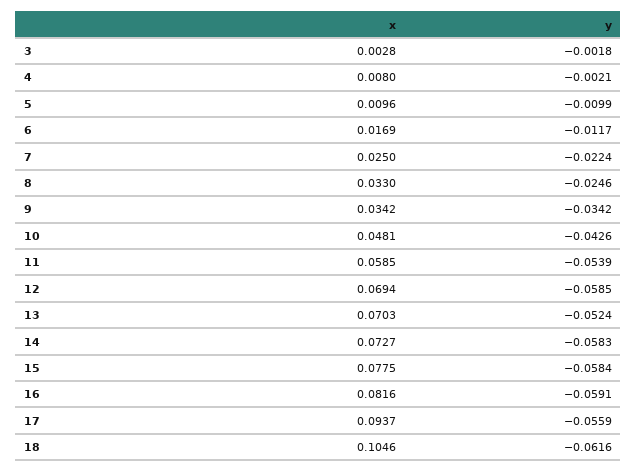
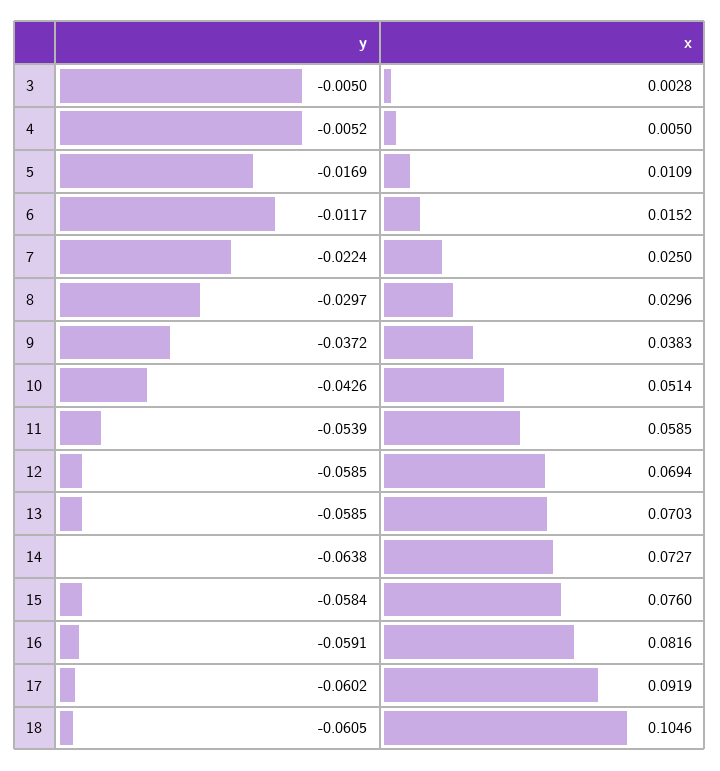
  {
    "x": {
      "3": 0.0028,
-     "4": 0.008,
+     "4": 0.005,
-     "5": 0.0096,
+     "5": 0.0109,
-     "6": 0.0169,
+     "6": 0.0152,
      "7": 0.025,
-     "8": 0.033,
+     "8": 0.0296,
-     "9": 0.0342,
+     "9": 0.0383,
-     "10": 0.0481,
+     "10": 0.0514,
      "11": 0.0585,
      "12": 0.0694,
      "13": 0.0703,
      "14": 0.0727,
-     "15": 0.0775,
+     "15": 0.076,
      "16": 0.0816,
-     "17": 0.0937,
+     "17": 0.0919,
      "18": 0.1046
    },
    "y": {
-     "3": -0.0018,
+     "3": -0.005,
-     "4": -0.0021,
+     "4": -0.0052,
-     "5": -0.0099,
+     "5": -0.0169,
      "6": -0.0117,
      "7": -0.0224,
-     "8": -0.0246,
+     "8": -0.0297,
-     "9": -0.0342,
+     "9": -0.0372,
      "10": -0.0426,
      "11": -0.0539,
      "12": -0.0585,
-     "13": -0.0524,
+     "13": -0.0585,
-     "14": -0.0583,
+     "14": -0.0638,
      "15": -0.0584,
      "16": -0.0591,
-     "17": -0.0559,
+     "17": -0.0602,
-     "18": -0.0616
+     "18": -0.0605
    }
  }

